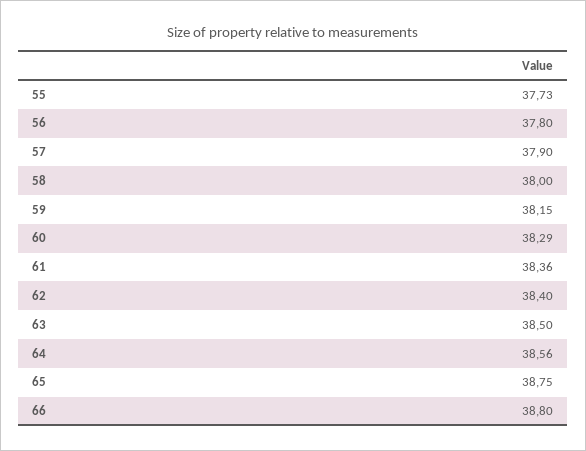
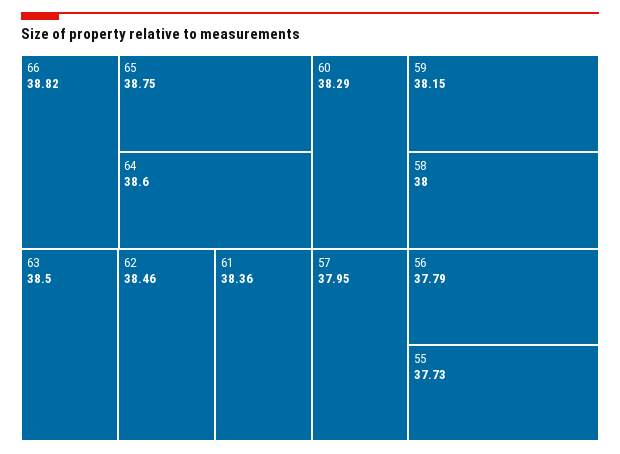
  {
    "55": 37.73,
-   "56": 37.8,
+   "56": 37.79,
-   "57": 37.9,
+   "57": 37.95,
    "58": 38,
    "59": 38.15,
    "60": 38.29,
    "61": 38.36,
-   "62": 38.4,
+   "62": 38.46,
    "63": 38.5,
-   "64": 38.56,
+   "64": 38.6,
    "65": 38.75,
-   "66": 38.8
+   "66": 38.82
  }

